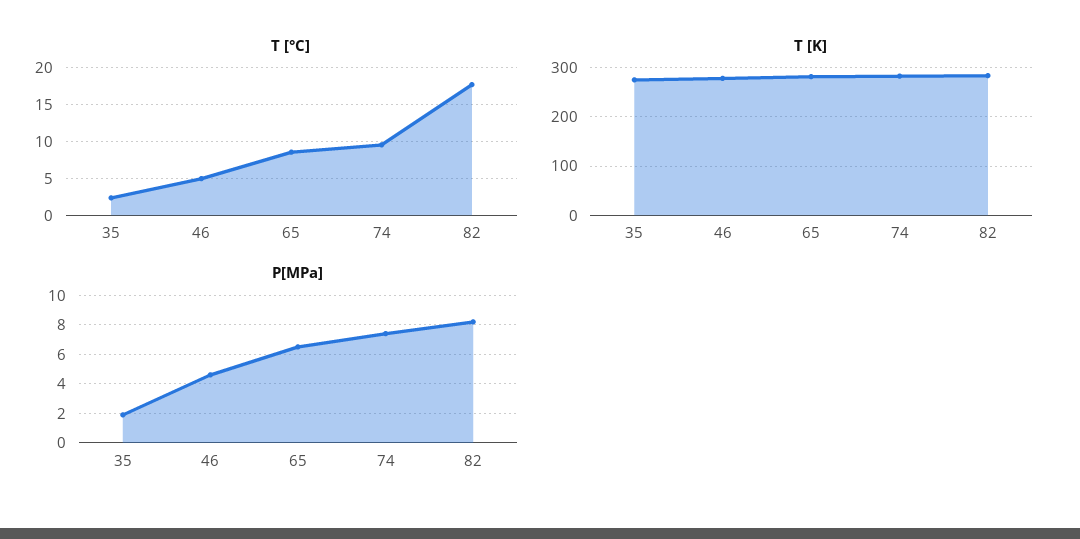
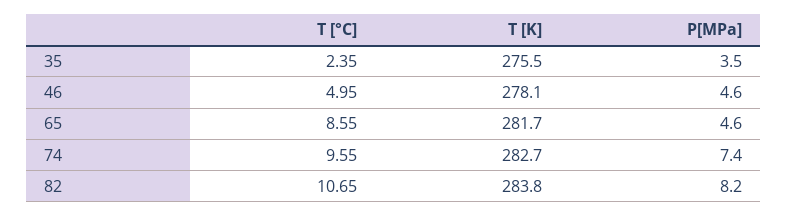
  {
    "T [°C]": {
      "35": 2.35,
      "46": 4.95,
      "65": 8.55,
      "74": 9.55,
-     "82": 18
+     "82": 10.65
    },
    "T [K]": {
      "35": 275.5,
      "46": 278.1,
      "65": 281.7,
      "74": 282.7,
      "82": 283.8
    },
    "P[MPa]": {
-     "35": 2,
+     "35": 3.5,
      "46": 4.6,
-     "65": 6.5,
+     "65": 4.6,
      "74": 7.4,
      "82": 8.2
    }
  }

